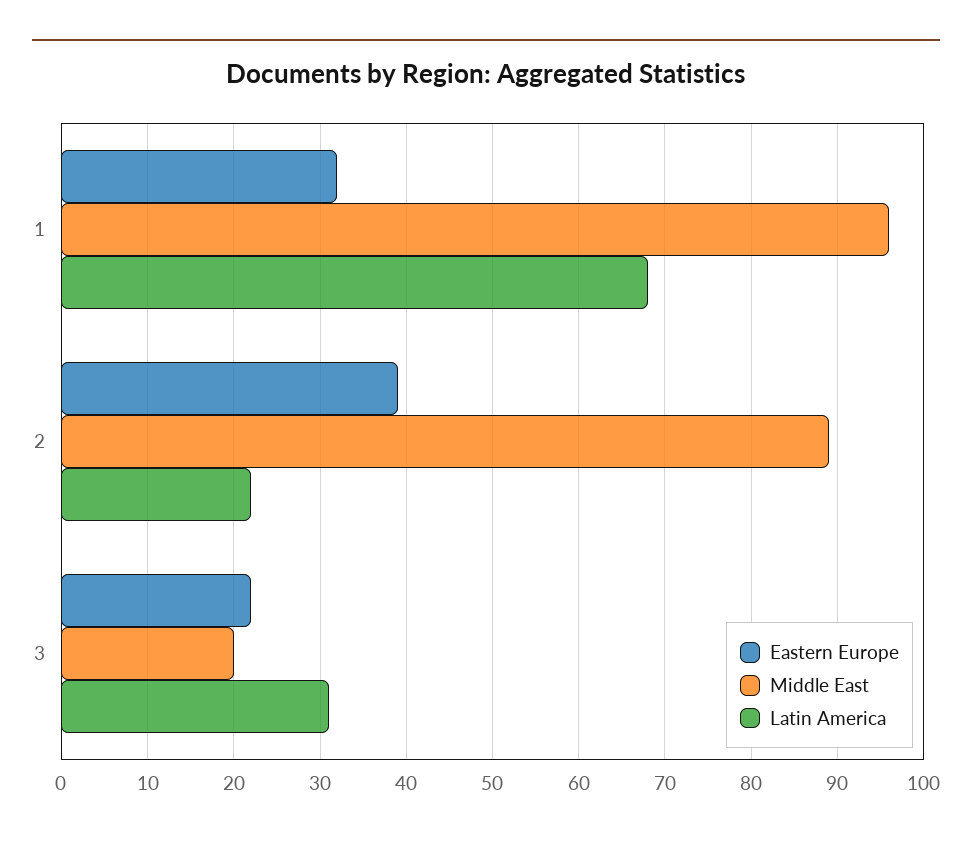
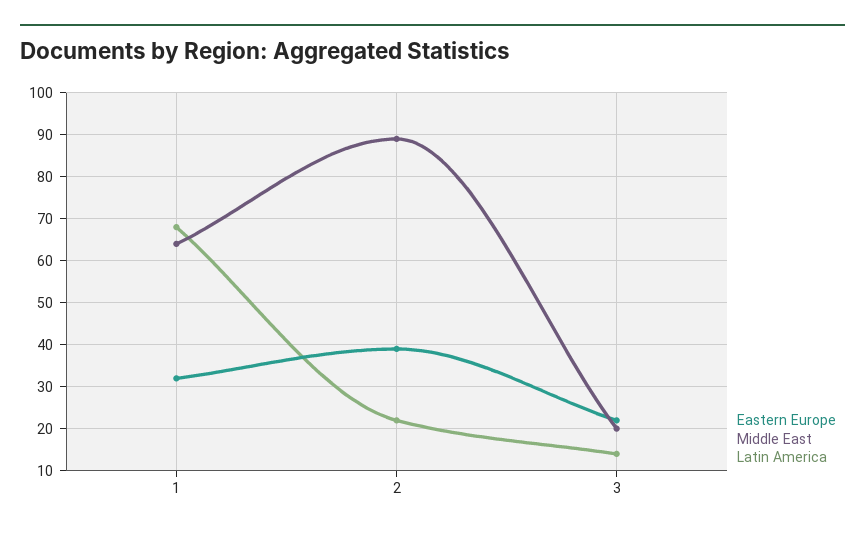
  {
    "Eastern Europe": {
      "1": 32,
      "2": 39,
      "3": 22
    },
    "Middle East": {
-     "1": 96,
+     "1": 65,
      "2": 89,
      "3": 20
    },
    "Latin America": {
      "1": 68,
      "2": 22,
-     "3": 31
+     "3": 15
    }
  }

